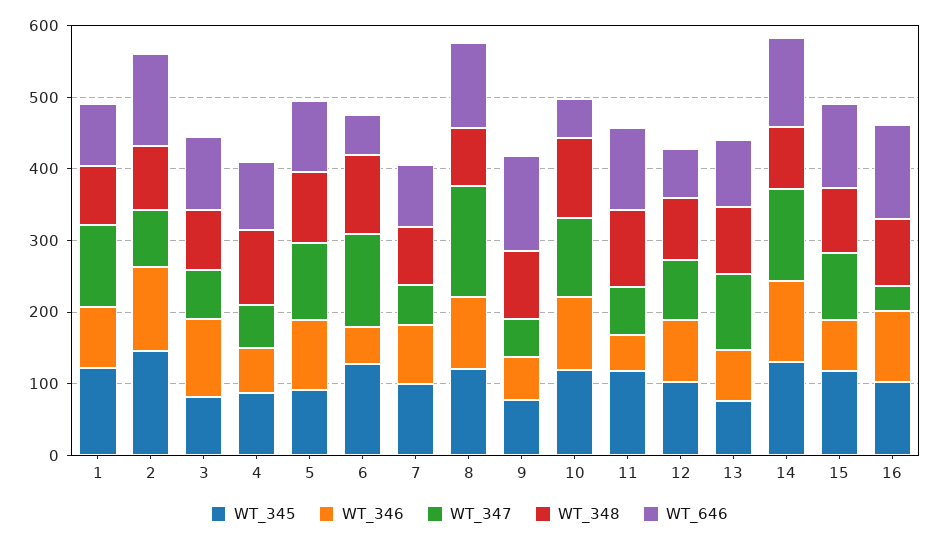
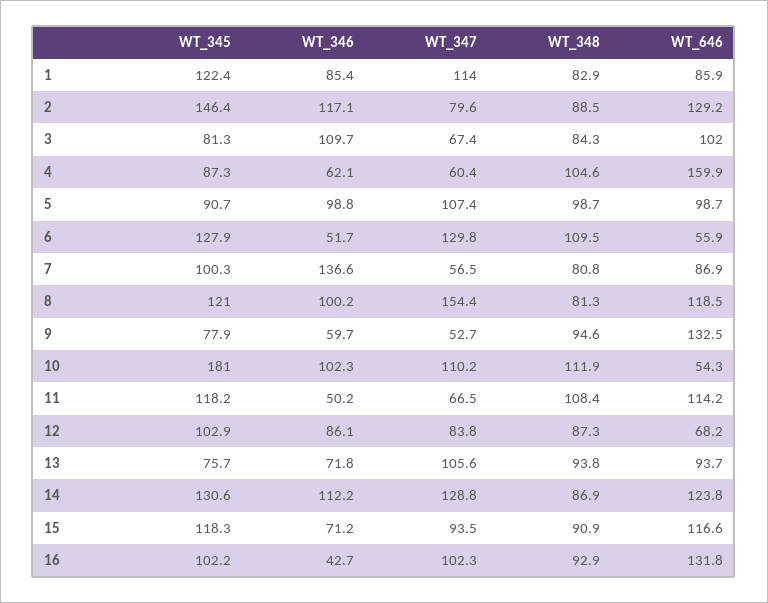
  {
    "WT_345": {
      "1": 122.4,
      "2": 146.4,
      "3": 81.3,
      "4": 87.3,
      "5": 90.7,
      "6": 127.9,
      "7": 100.3,
      "8": 121,
      "9": 77.9,
-     "10": 120,
+     "10": 181,
      "11": 118.2,
      "12": 102.9,
      "13": 75.7,
      "14": 130.6,
      "15": 118.3,
      "16": 102.2
    },
    "WT_346": {
      "1": 85.4,
      "2": 117.1,
      "3": 109.7,
      "4": 62.1,
      "5": 98.8,
      "6": 51.7,
-     "7": 80,
+     "7": 136.6,
      "8": 100.2,
      "9": 59.7,
      "10": 102.3,
      "11": 50.2,
      "12": 86.1,
      "13": 71.8,
      "14": 112.2,
      "15": 71.2,
-     "16": 100
+     "16": 42.7
    },
    "WT_347": {
      "1": 114,
      "2": 79.6,
      "3": 67.4,
      "4": 60.4,
      "5": 107.4,
      "6": 129.8,
      "7": 56.5,
      "8": 154.4,
      "9": 52.7,
      "10": 110.2,
      "11": 66.5,
      "12": 83.8,
      "13": 105.6,
      "14": 128.8,
      "15": 93.5,
-     "16": 40
+     "16": 102.3
    },
    "WT_348": {
      "1": 82.9,
      "2": 88.5,
      "3": 84.3,
      "4": 104.6,
      "5": 98.7,
      "6": 109.5,
      "7": 80.8,
      "8": 81.3,
      "9": 94.6,
      "10": 111.9,
      "11": 108.4,
      "12": 87.3,
      "13": 93.8,
      "14": 86.9,
      "15": 90.9,
      "16": 92.9
    },
    "WT_646": {
      "1": 85.9,
      "2": 129.2,
      "3": 102,
-     "4": 100,
+     "4": 159.9,
      "5": 98.7,
      "6": 55.9,
      "7": 86.9,
      "8": 118.5,
      "9": 132.5,
      "10": 54.3,
      "11": 114.2,
      "12": 68.2,
      "13": 93.7,
      "14": 123.8,
      "15": 116.6,
      "16": 131.8
    }
  }

